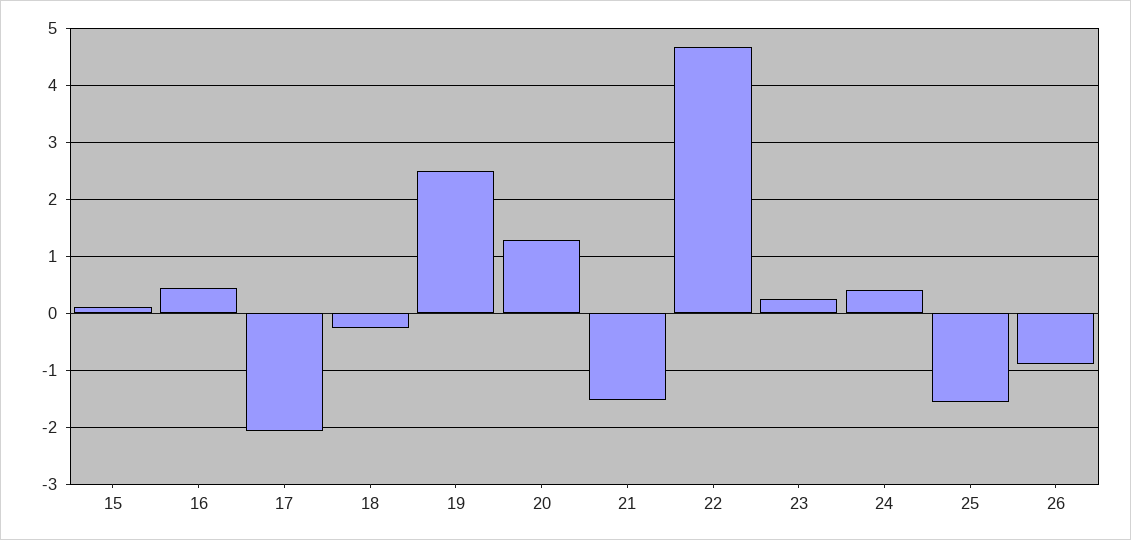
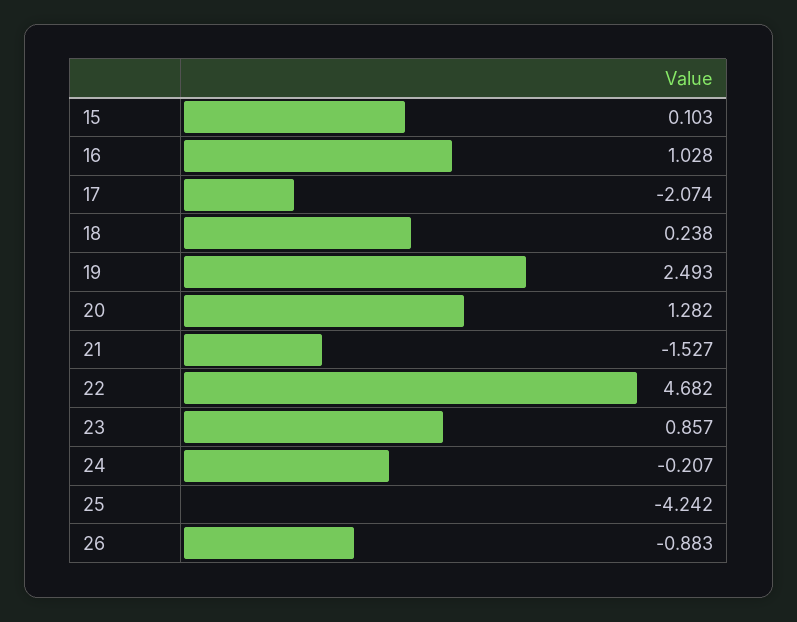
  {
    "15": 0.103,
-   "16": 0.4,
+   "16": 1.028,
    "17": -2.074,
-   "18": -0.2,
+   "18": 0.238,
    "19": 2.493,
    "20": 1.282,
    "21": -1.527,
    "22": 4.682,
-   "23": 0.2,
+   "23": 0.857,
-   "24": 0.4,
+   "24": -0.207,
-   "25": -1.6,
+   "25": -4.242,
    "26": -0.883
  }

